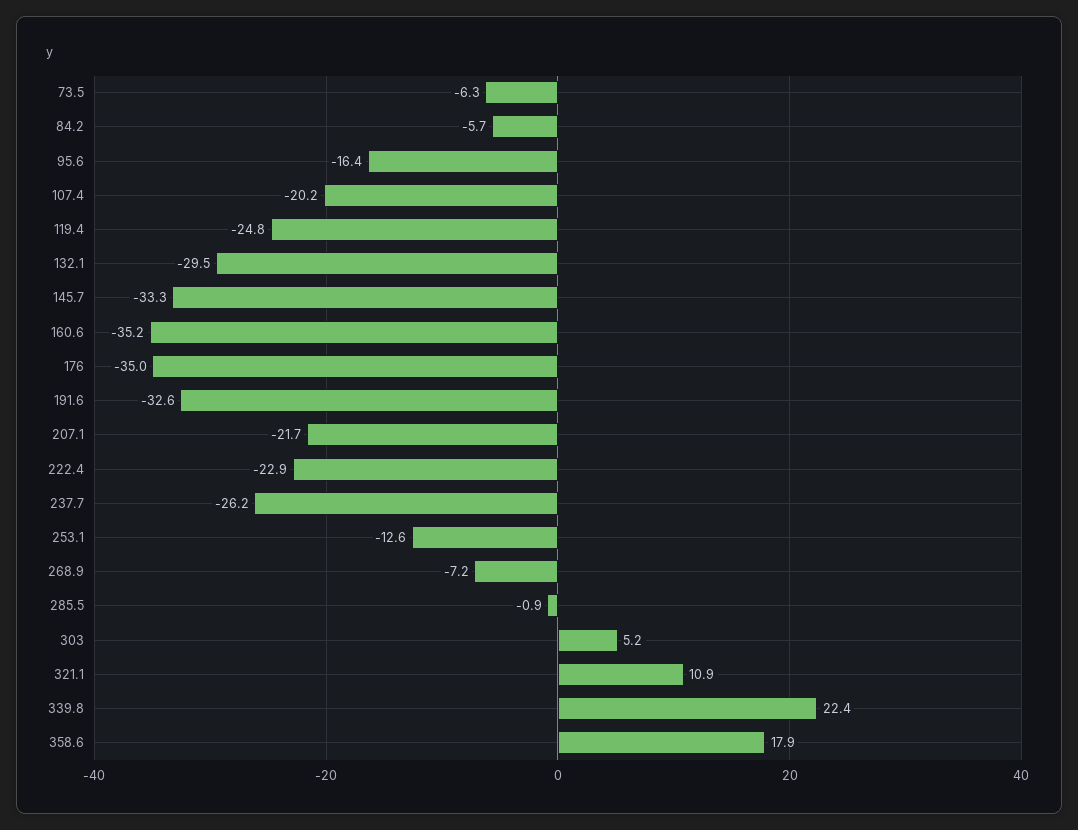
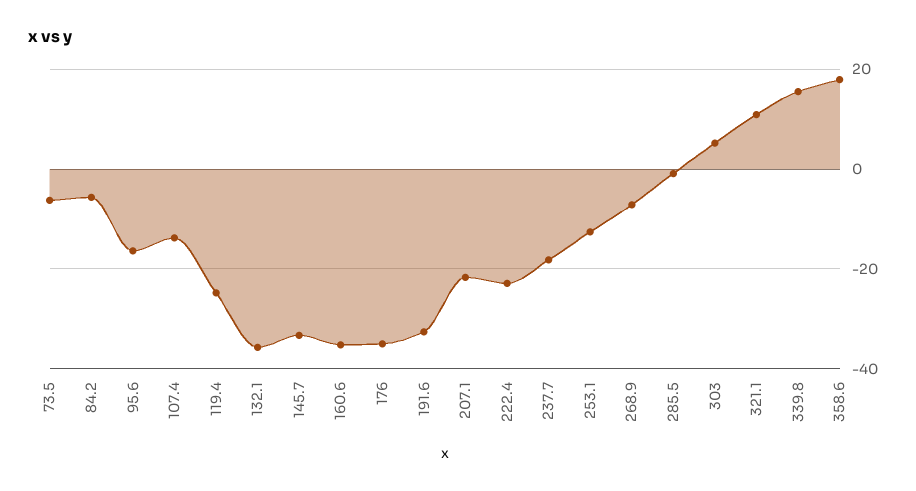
  {
    "73.5": -6.3,
    "84.2": -5.7,
    "95.6": -16.4,
-   "107.4": -20.2,
+   "107.4": -14,
    "119.4": -24.8,
-   "132.1": -29.5,
+   "132.1": -36,
    "145.7": -33.3,
    "160.6": -35.2,
    "176": -35,
    "191.6": -32.6,
    "207.1": -21.7,
    "222.4": -22.9,
-   "237.7": -26.2,
+   "237.7": -18,
    "253.1": -12.6,
    "268.9": -7.2,
    "285.5": -0.9,
    "303": 5.2,
    "321.1": 10.9,
-   "339.8": 22.4,
+   "339.8": 16,
    "358.6": 17.9
  }

